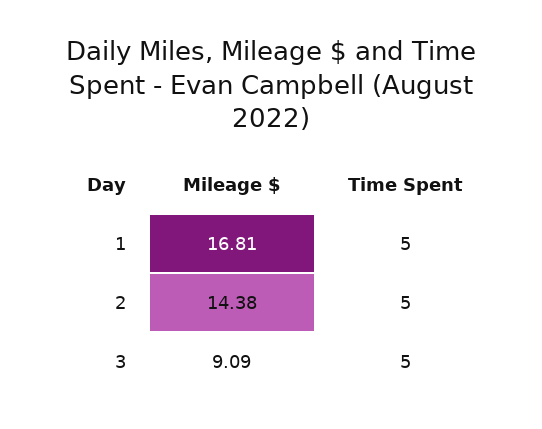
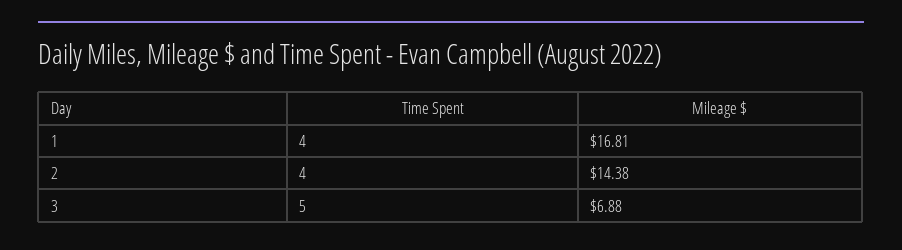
  {
    "Mileage $": {
      "1": 16.81,
      "2": 14.38,
-     "3": 9.09
+     "3": 6.88
    },
    "Time Spent": {
-     "1": 5,
+     "1": 4,
-     "2": 5,
+     "2": 4,
      "3": 5
    }
  }

